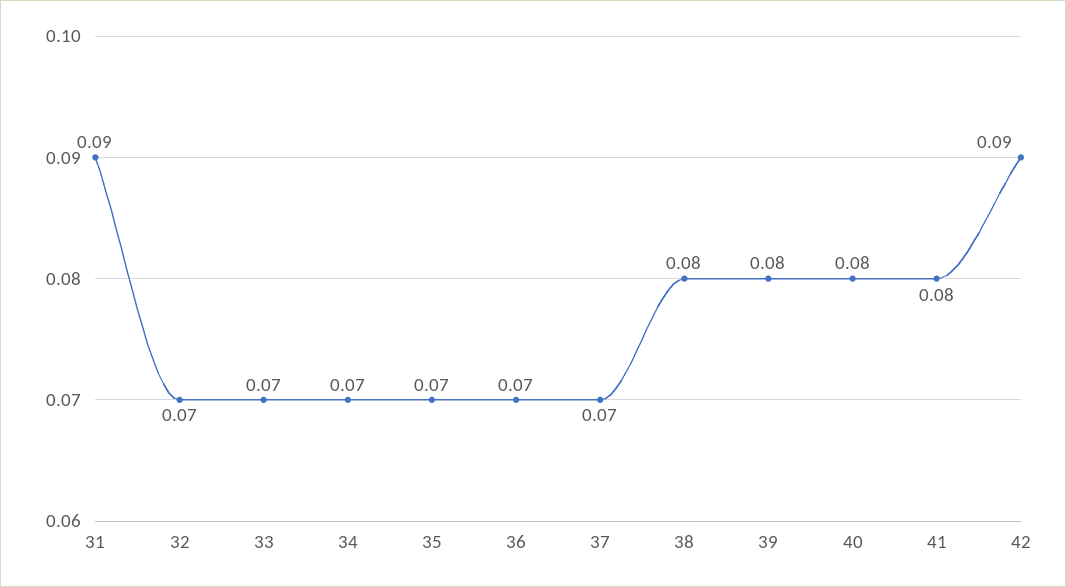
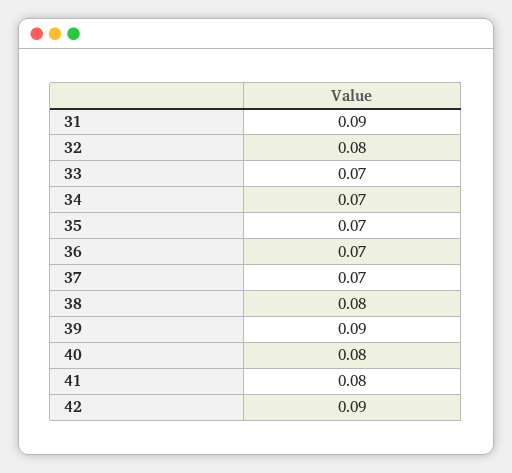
  {
    "31": 0.09,
-   "32": 0.07,
+   "32": 0.08,
    "33": 0.07,
    "34": 0.07,
    "35": 0.07,
    "36": 0.07,
    "37": 0.07,
    "38": 0.08,
-   "39": 0.08,
+   "39": 0.09,
    "40": 0.08,
    "41": 0.08,
    "42": 0.09
  }

